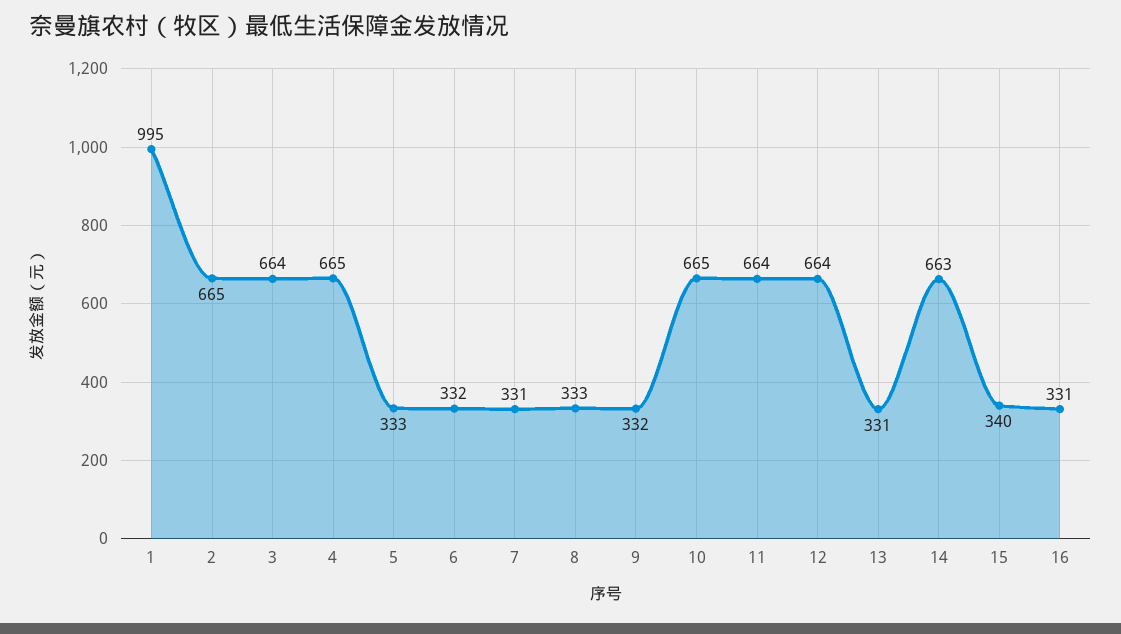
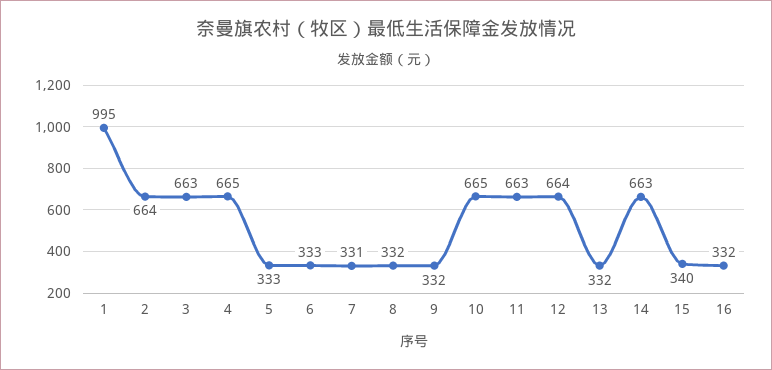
  {
    "1": 995,
-   "2": 665,
+   "2": 664,
-   "3": 664,
+   "3": 663,
    "4": 665,
    "5": 333,
-   "6": 332,
+   "6": 333,
    "7": 331,
-   "8": 333,
+   "8": 332,
    "9": 332,
    "10": 665,
-   "11": 664,
+   "11": 663,
    "12": 664,
-   "13": 331,
+   "13": 332,
    "14": 663,
    "15": 340,
-   "16": 331
+   "16": 332
  }

